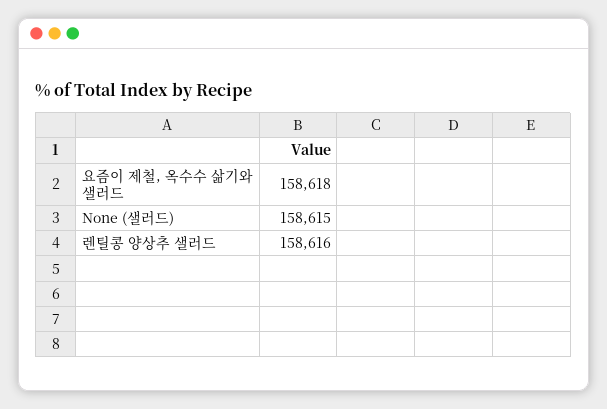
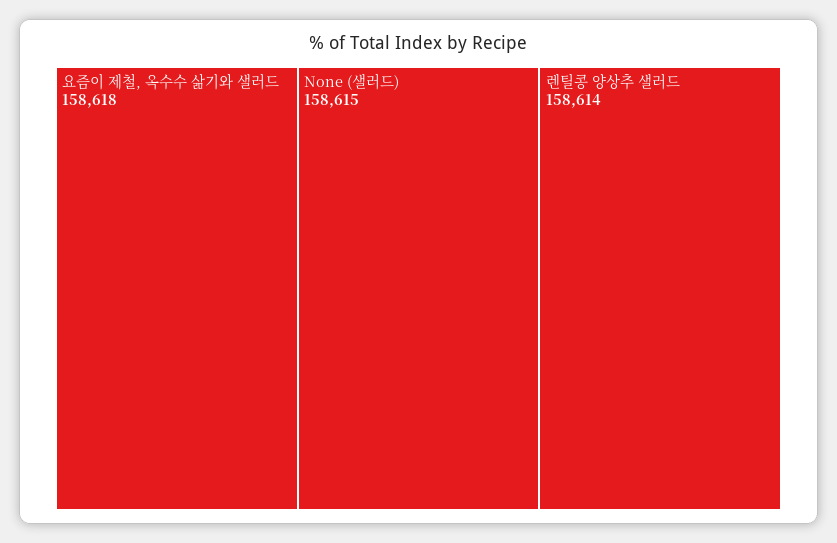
  {
    "요즘이 제철, 옥수수 삶기와 샐러드": 158618,
    "None (샐러드)": 158615,
-   "렌틸콩 양상추 샐러드": 158616
+   "렌틸콩 양상추 샐러드": 158614
  }

